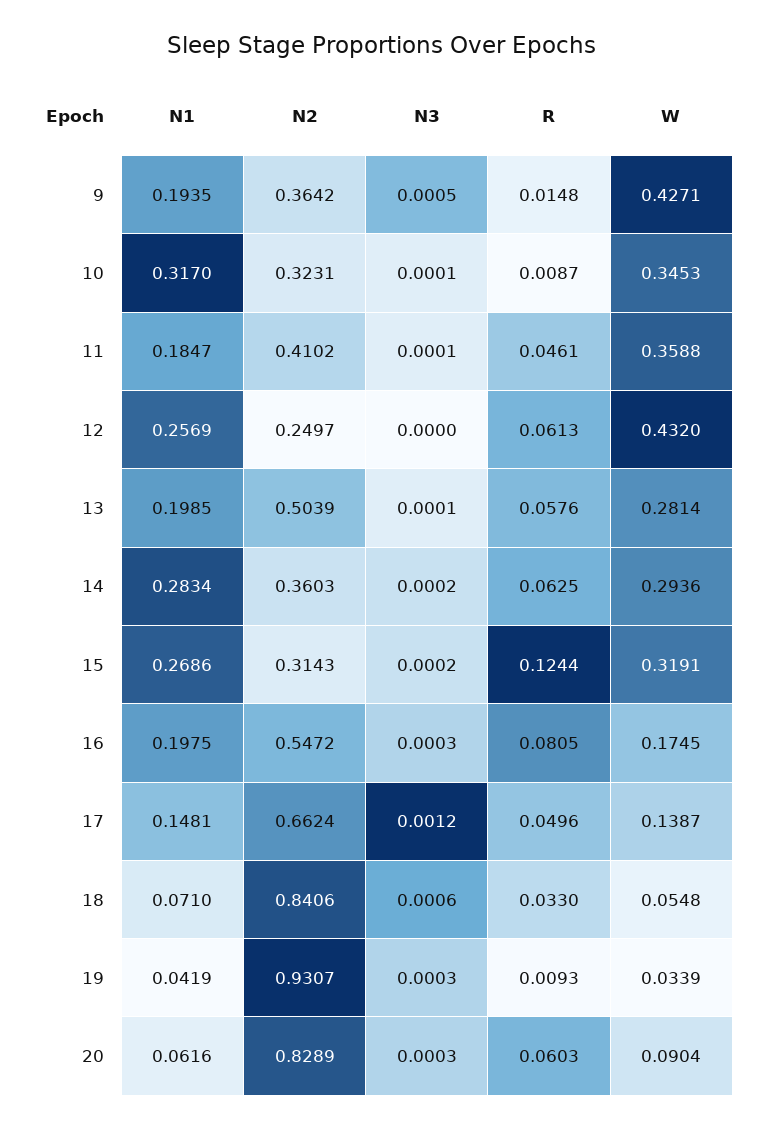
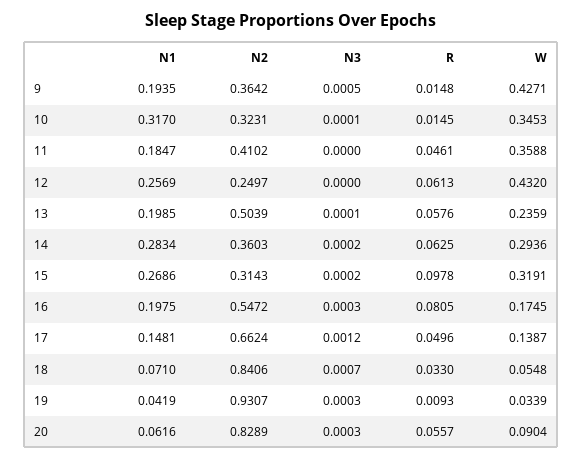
  {
    "N1": {
      "9": 0.1935,
      "10": 0.317,
      "11": 0.1847,
      "12": 0.2569,
      "13": 0.1985,
      "14": 0.2834,
      "15": 0.2686,
      "16": 0.1975,
      "17": 0.1481,
      "18": 0.071,
      "19": 0.0419,
      "20": 0.0616
    },
    "N2": {
      "9": 0.3642,
      "10": 0.3231,
      "11": 0.4102,
      "12": 0.2497,
      "13": 0.5039,
      "14": 0.3603,
      "15": 0.3143,
      "16": 0.5472,
      "17": 0.6624,
      "18": 0.8406,
      "19": 0.9307,
      "20": 0.8289
    },
    "N3": {
      "9": 0.0005,
      "10": 0.0001,
-     "11": 0.0001,
+     "11": 0,
      "12": 0,
      "13": 0.0001,
      "14": 0.0002,
      "15": 0.0002,
      "16": 0.0003,
      "17": 0.0012,
-     "18": 0.0006,
+     "18": 0.0007,
      "19": 0.0003,
      "20": 0.0003
    },
    "R": {
      "9": 0.0148,
-     "10": 0.0087,
+     "10": 0.0145,
      "11": 0.0461,
      "12": 0.0613,
      "13": 0.0576,
      "14": 0.0625,
-     "15": 0.1244,
+     "15": 0.0978,
      "16": 0.0805,
      "17": 0.0496,
      "18": 0.033,
      "19": 0.0093,
-     "20": 0.0603
+     "20": 0.0557
    },
    "W": {
      "9": 0.4271,
      "10": 0.3453,
      "11": 0.3588,
      "12": 0.432,
-     "13": 0.2814,
+     "13": 0.2359,
      "14": 0.2936,
      "15": 0.3191,
      "16": 0.1745,
      "17": 0.1387,
      "18": 0.0548,
      "19": 0.0339,
      "20": 0.0904
    }
  }

